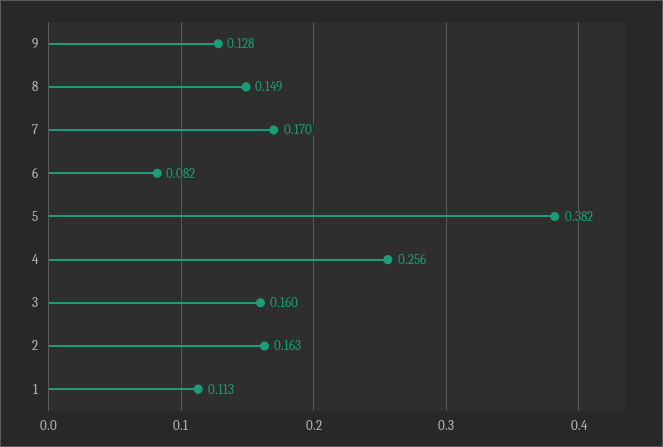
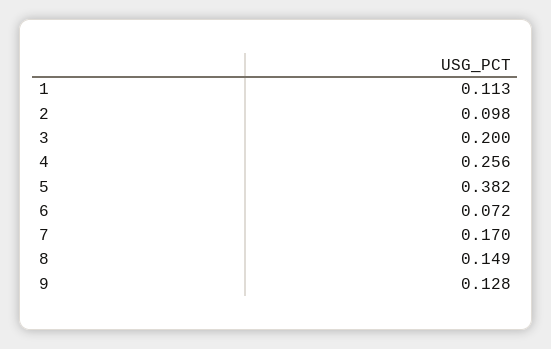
  {
    "9": 0.128,
    "8": 0.149,
    "7": 0.17,
-   "6": 0.082,
+   "6": 0.072,
    "5": 0.382,
    "4": 0.256,
-   "3": 0.16,
+   "3": 0.2,
-   "2": 0.163,
+   "2": 0.098,
    "1": 0.113
  }

